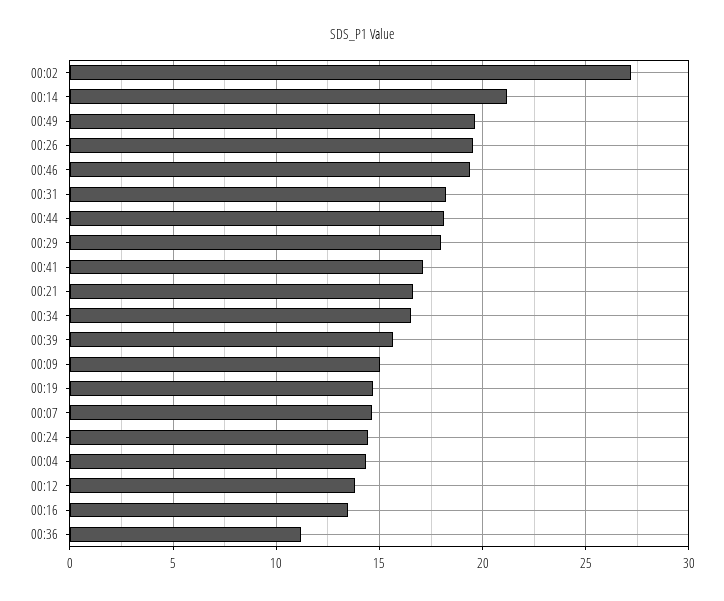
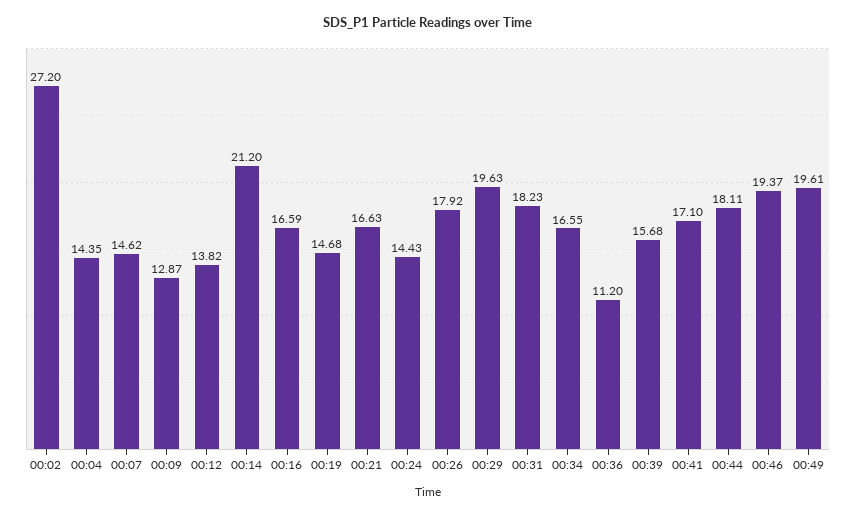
  {
    "00:02": 27.2,
    "00:14": 21.2,
    "00:49": 19.61,
-   "00:26": 19.5,
+   "00:26": 17.92,
    "00:46": 19.37,
    "00:31": 18.23,
    "00:44": 18.11,
-   "00:29": 18,
+   "00:29": 19.63,
    "00:41": 17.1,
    "00:21": 16.63,
    "00:34": 16.55,
    "00:39": 15.68,
-   "00:09": 15,
+   "00:09": 12.87,
    "00:19": 14.68,
    "00:07": 14.62,
    "00:24": 14.43,
    "00:04": 14.35,
    "00:12": 13.82,
-   "00:16": 13.5,
+   "00:16": 16.59,
    "00:36": 11.2
  }

